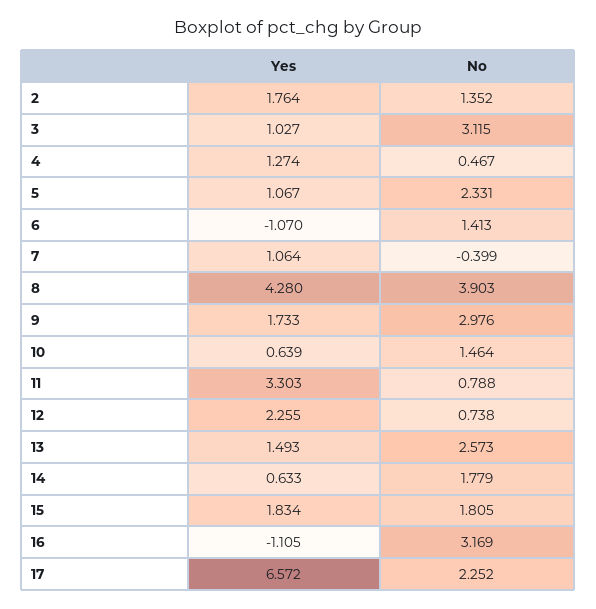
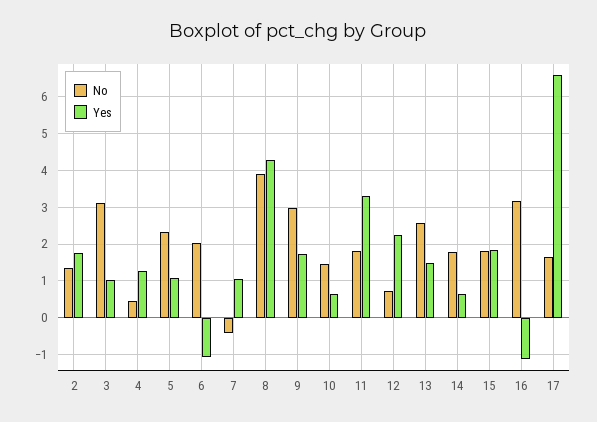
  {
    "Yes": {
      "2": 1.764,
      "3": 1.027,
      "4": 1.274,
      "5": 1.067,
      "6": -1.07,
      "7": 1.064,
      "8": 4.28,
      "9": 1.733,
      "10": 0.639,
      "11": 3.303,
      "12": 2.255,
      "13": 1.493,
      "14": 0.633,
      "15": 1.834,
      "16": -1.105,
      "17": 6.572
    },
    "No": {
      "2": 1.352,
      "3": 3.115,
      "4": 0.467,
      "5": 2.331,
-     "6": 1.413,
+     "6": 2,
      "7": -0.399,
      "8": 3.903,
      "9": 2.976,
      "10": 1.464,
-     "11": 0.788,
+     "11": 1.8,
      "12": 0.738,
      "13": 2.573,
      "14": 1.779,
      "15": 1.805,
      "16": 3.169,
-     "17": 2.252
+     "17": 1.6
    }
  }

